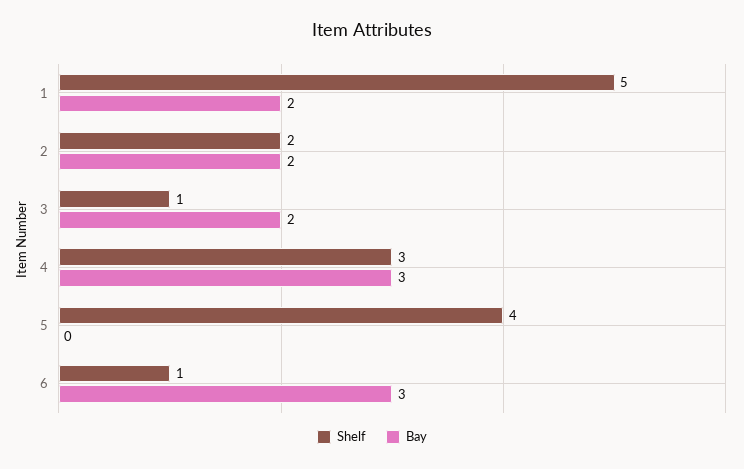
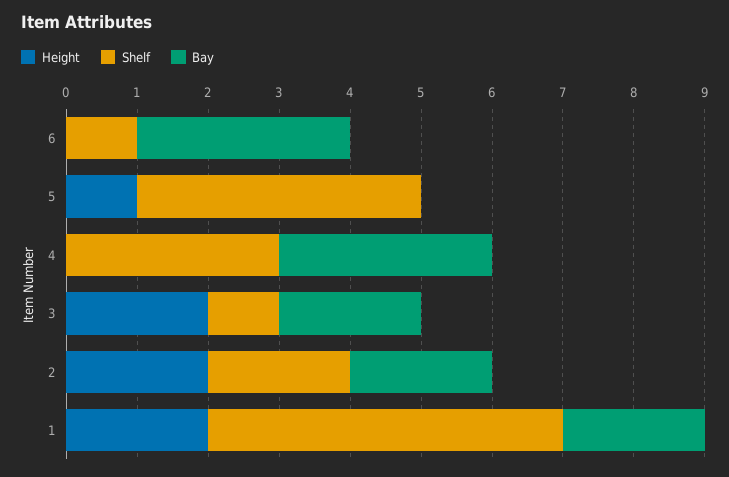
  {
    "Shelf": {
      "1": 5,
      "2": 2,
      "3": 1,
      "4": 3,
      "5": 4,
      "6": 1
    },
    "Bay": {
      "1": 2,
      "2": 2,
      "3": 2,
      "4": 3,
      "5": 0,
      "6": 3
-   }
+   },
+   "Height": {
+     "6": 0,
+     "5": 1,
+     "4": 0,
+     "3": 2,
+     "2": 2,
+     "1": 2
+   }
  }

